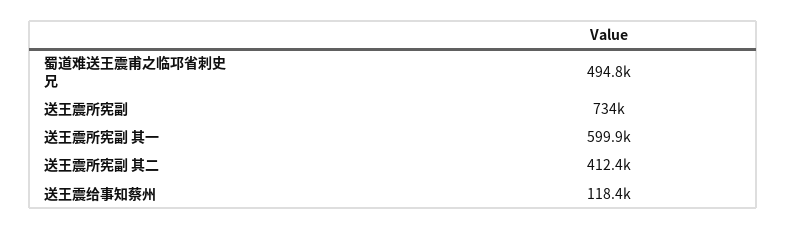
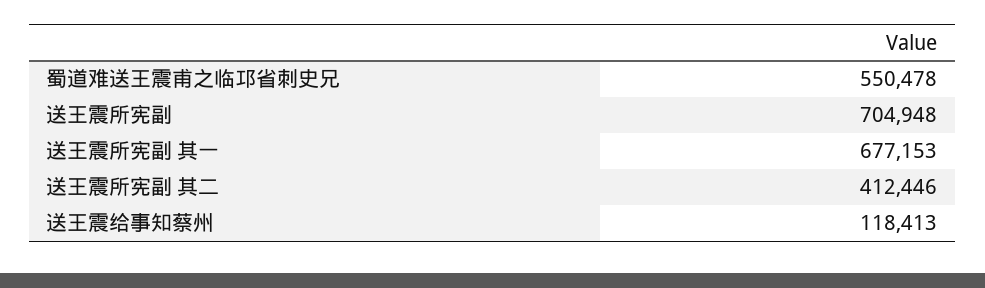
  {
-   "蜀道难送王震甫之临邛省刺史兄": 494800,
+   "蜀道难送王震甫之临邛省刺史兄": 550478,
-   "送王震所宪副": 734000,
+   "送王震所宪副": 704948,
-   "送王震所宪副 其一": 599900,
+   "送王震所宪副 其一": 677153,
    "送王震所宪副 其二": 412446,
    "送王震给事知蔡州": 118413
  }

